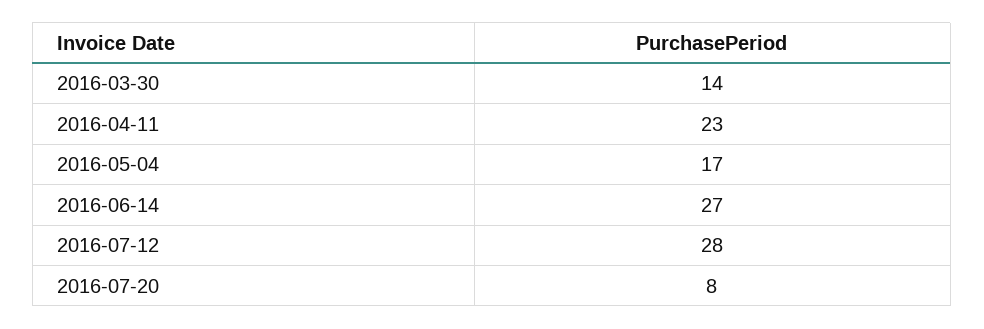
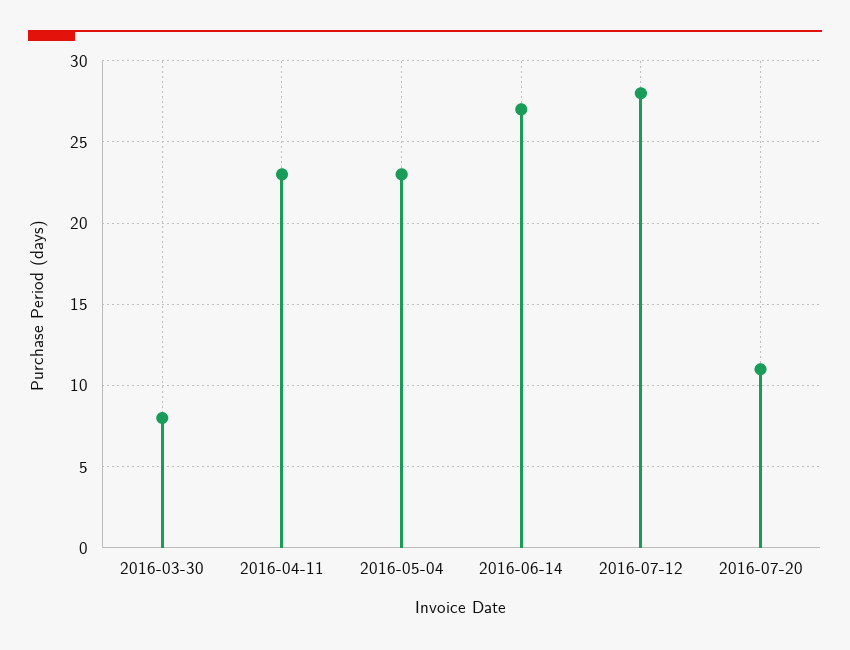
  {
-   "2016-03-30": 14,
+   "2016-03-30": 8,
    "2016-04-11": 23,
-   "2016-05-04": 17,
+   "2016-05-04": 23,
    "2016-06-14": 27,
    "2016-07-12": 28,
-   "2016-07-20": 8
+   "2016-07-20": 11
  }

